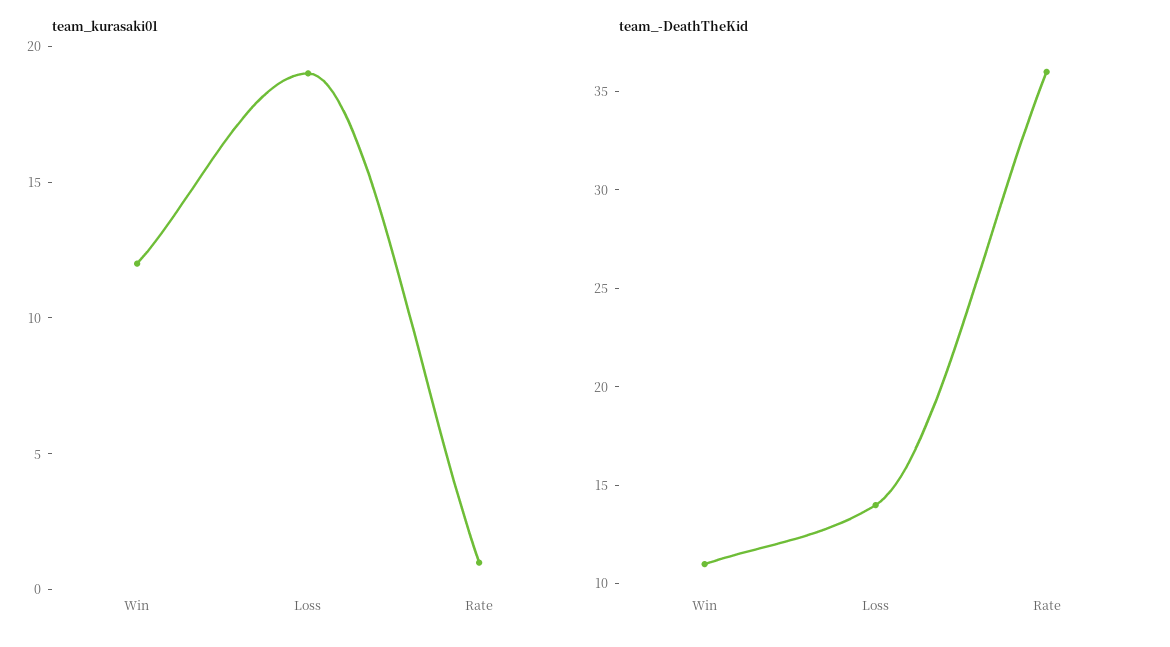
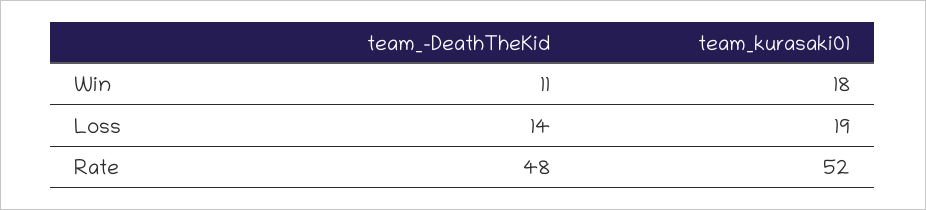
  {
    "team_kurasaki01": {
-     "Win": 12,
+     "Win": 18,
      "Loss": 19,
-     "Rate": 1
+     "Rate": 52
    },
    "team_-DeathTheKid": {
      "Win": 11,
      "Loss": 14,
-     "Rate": 36
+     "Rate": 48
    }
  }

